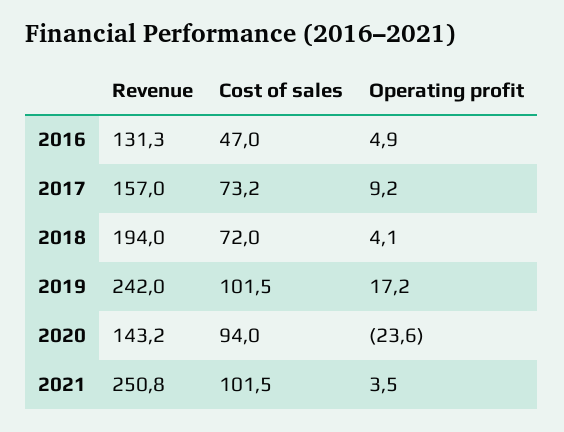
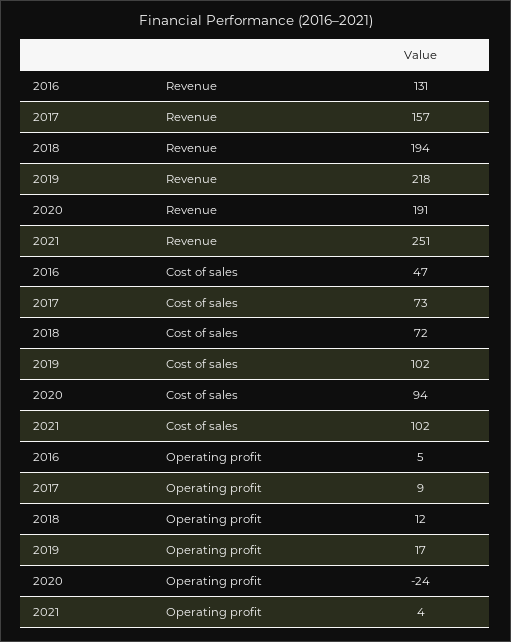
  {
    "Revenue": {
      "2016": 131.3,
      "2017": 157,
      "2018": 194,
-     "2019": 242,
+     "2019": 218,
-     "2020": 143.2,
+     "2020": 191,
      "2021": 250.8
    },
    "Cost of sales": {
      "2016": 47,
      "2017": 73.2,
      "2018": 72,
      "2019": 101.5,
      "2020": 94,
      "2021": 101.5
    },
    "Operating profit": {
      "2016": 4.9,
      "2017": 9.2,
-     "2018": 4.1,
+     "2018": 12,
      "2019": 17.2,
      "2020": -23.6,
      "2021": 3.5
    }
  }

